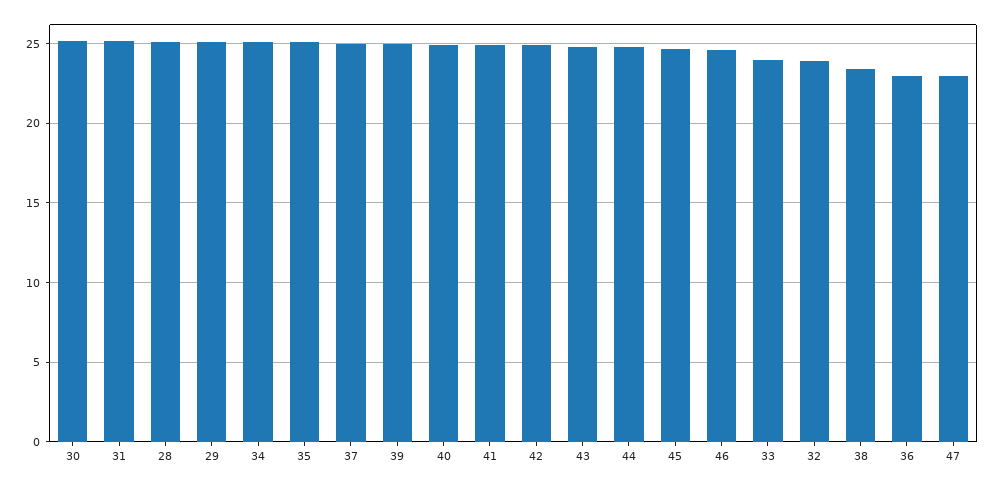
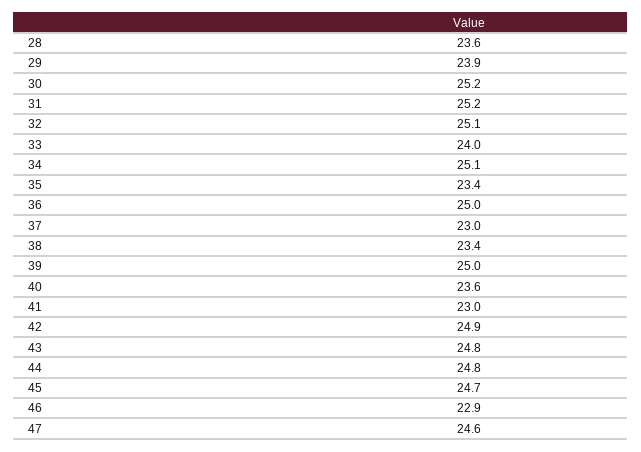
  {
    "30": 25.2,
    "31": 25.2,
-   "28": 25,
+   "28": 23.6,
-   "29": 25,
+   "29": 23.9,
    "34": 25.1,
-   "35": 25,
+   "35": 23.4,
-   "37": 25,
+   "37": 23,
    "39": 25,
-   "40": 25,
+   "40": 23.6,
-   "41": 25,
+   "41": 23,
    "42": 24.9,
    "43": 24.8,
    "44": 24.8,
    "45": 24.7,
-   "46": 24.5,
+   "46": 22.9,
    "33": 24,
-   "32": 24,
+   "32": 25.1,
    "38": 23.4,
-   "36": 23,
+   "36": 25,
-   "47": 23
+   "47": 24.6
  }

